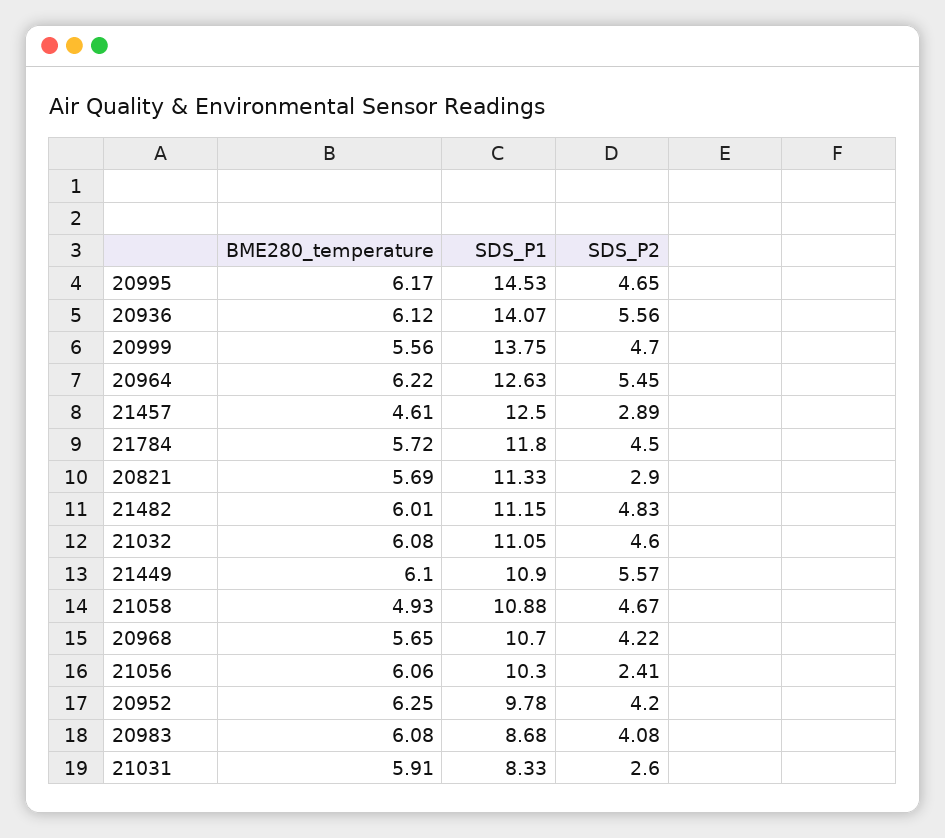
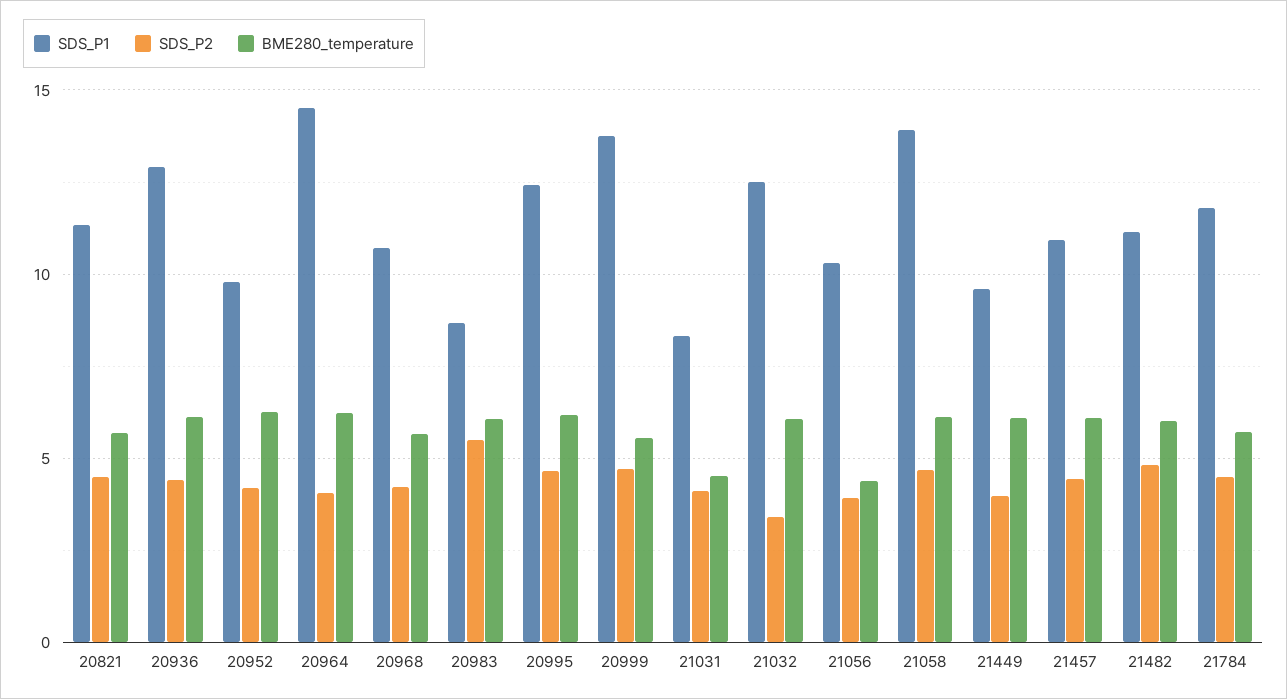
  {
    "BME280_temperature": {
      "20995": 6.17,
      "20936": 6.12,
      "20999": 5.56,
      "20964": 6.22,
-     "21457": 4.61,
+     "21457": 6,
      "21784": 5.72,
      "20821": 5.69,
      "21482": 6.01,
      "21032": 6.08,
      "21449": 6.1,
-     "21058": 4.93,
+     "21058": 6,
      "20968": 5.65,
-     "21056": 6.06,
+     "21056": 4.5,
      "20952": 6.25,
      "20983": 6.08,
-     "21031": 5.91
+     "21031": 4.5
    },
    "SDS_P1": {
-     "20995": 14.53,
+     "20995": 12.5,
-     "20936": 14.07,
+     "20936": 13,
      "20999": 13.75,
-     "20964": 12.63,
+     "20964": 14.5,
-     "21457": 12.5,
+     "21457": 11,
      "21784": 11.8,
      "20821": 11.33,
      "21482": 11.15,
-     "21032": 11.05,
+     "21032": 12.5,
-     "21449": 10.9,
+     "21449": 9.5,
-     "21058": 10.88,
+     "21058": 14,
      "20968": 10.7,
      "21056": 10.3,
      "20952": 9.78,
      "20983": 8.68,
      "21031": 8.33
    },
    "SDS_P2": {
      "20995": 4.65,
-     "20936": 5.56,
+     "20936": 4.5,
      "20999": 4.7,
-     "20964": 5.45,
+     "20964": 4,
-     "21457": 2.89,
+     "21457": 4.5,
      "21784": 4.5,
-     "20821": 2.9,
+     "20821": 4.5,
      "21482": 4.83,
-     "21032": 4.6,
+     "21032": 3.5,
-     "21449": 5.57,
+     "21449": 4,
      "21058": 4.67,
      "20968": 4.22,
-     "21056": 2.41,
+     "21056": 4,
      "20952": 4.2,
-     "20983": 4.08,
+     "20983": 5.5,
-     "21031": 2.6
+     "21031": 4
    }
  }

